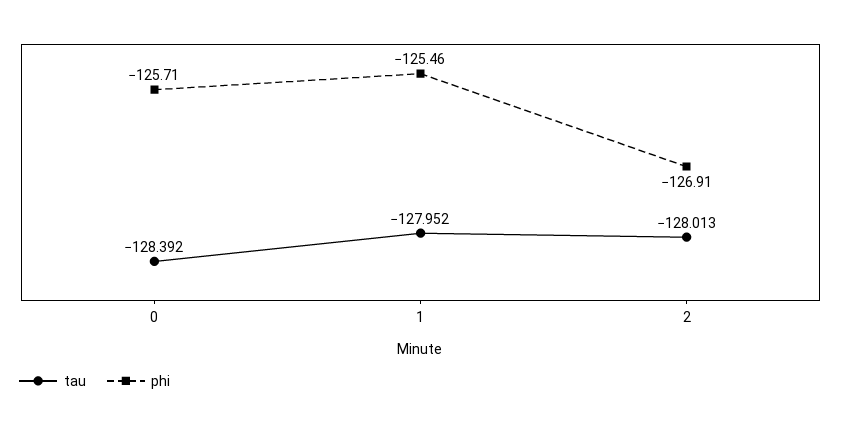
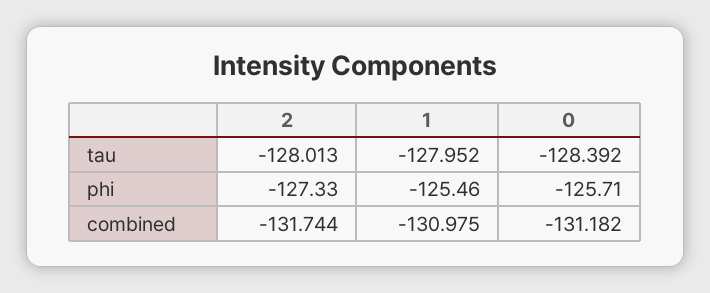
  {
    "tau": {
      "0": -128.392,
      "1": -127.952,
      "2": -128.013
    },
    "phi": {
      "0": -125.71,
      "1": -125.46,
-     "2": -126.91
+     "2": -127.33
-   }
+   },
+   "combined": {
+     "2": -131.744,
+     "1": -130.975,
+     "0": -131.182
+   }
  }

